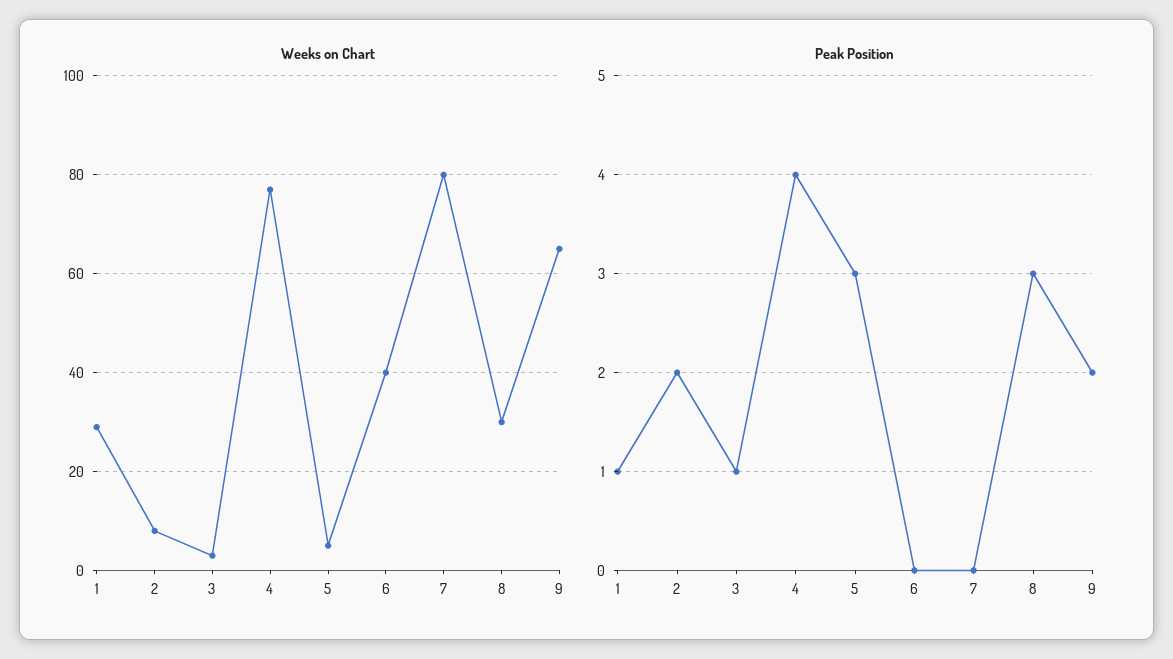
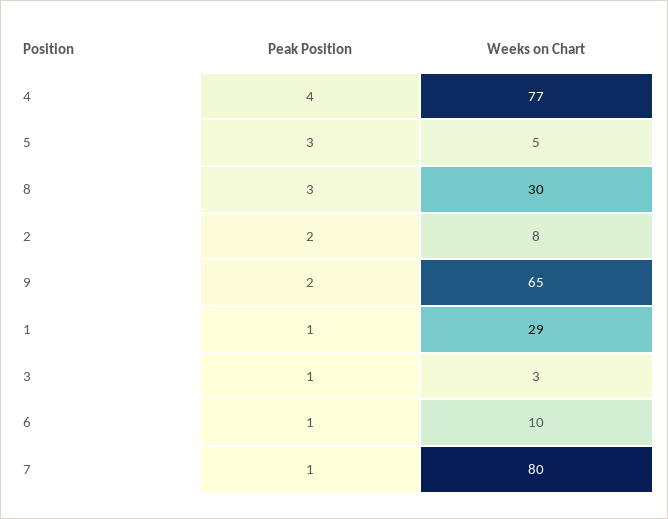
  {
    "Weeks on Chart": {
      "1": 29,
      "2": 8,
      "3": 3,
      "4": 77,
      "5": 5,
-     "6": 40,
+     "6": 10,
      "7": 80,
      "8": 30,
      "9": 65
    },
    "Peak Position": {
      "1": 1,
      "2": 2,
      "3": 1,
      "4": 4,
      "5": 3,
-     "6": 0,
+     "6": 1,
-     "7": 0,
+     "7": 1,
      "8": 3,
      "9": 2
    }
  }

